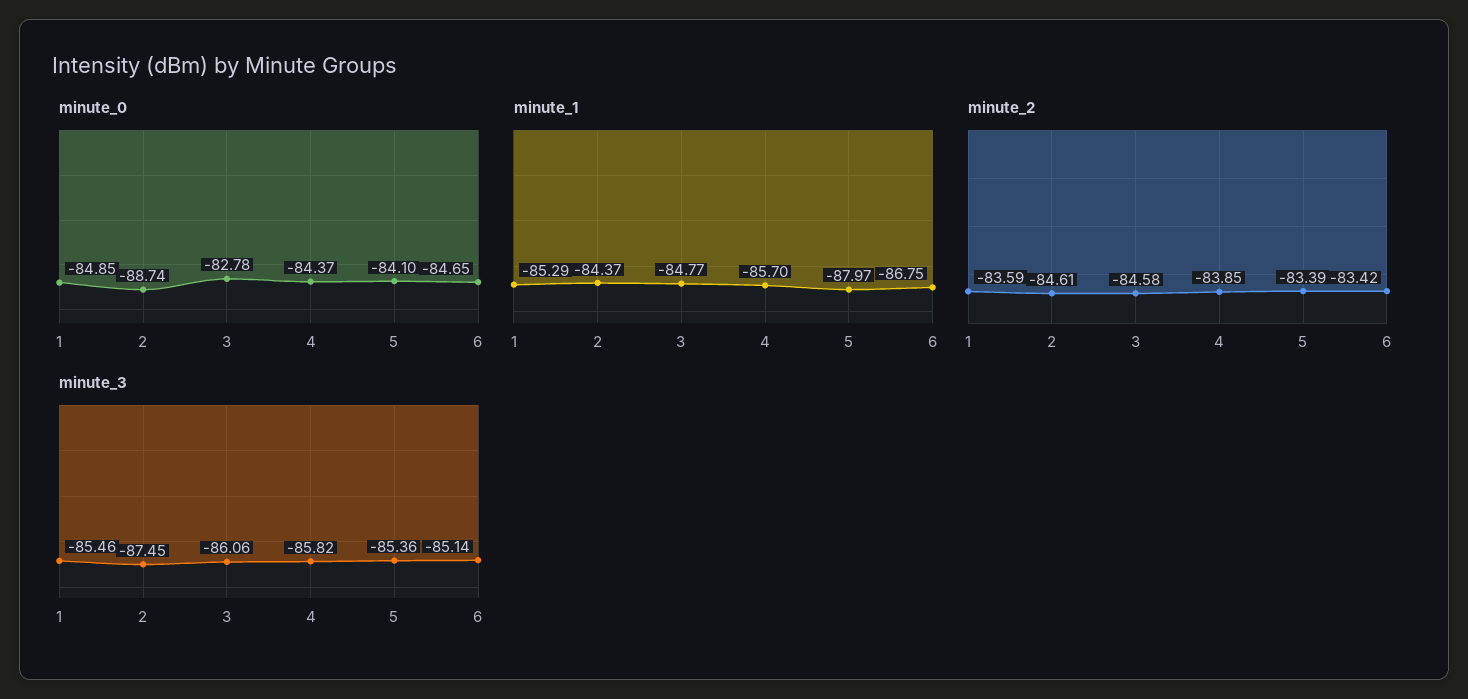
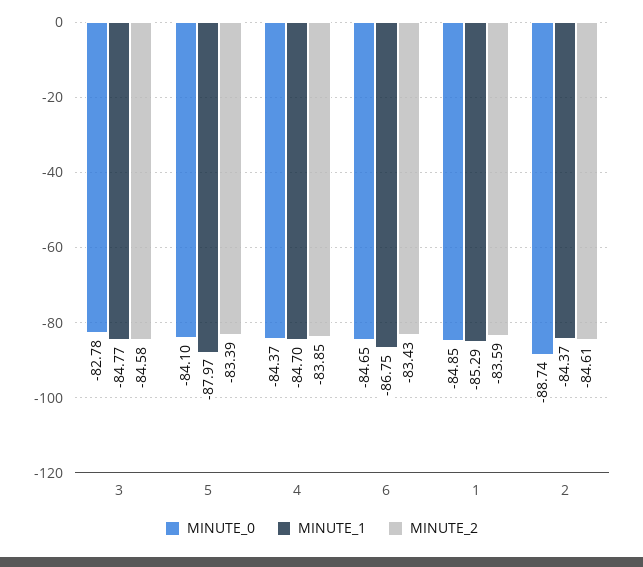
  {
    "minute_0": {
      "1": -84.85,
      "2": -88.74,
      "3": -82.78,
      "4": -84.37,
      "5": -84.1,
      "6": -84.65
    },
    "minute_1": {
      "1": -85.29,
      "2": -84.37,
      "3": -84.77,
-     "4": -85.7,
+     "4": -84.7,
      "5": -87.97,
      "6": -86.75
    },
    "minute_2": {
      "1": -83.59,
      "2": -84.61,
      "3": -84.58,
      "4": -83.85,
      "5": -83.39,
-     "6": -83.42
+     "6": -83.43
-   },
+   }
-   "minute_3": {
-     "1": -85.46,
-     "2": -87.45,
-     "3": -86.06,
-     "4": -85.82,
-     "5": -85.36,
-     "6": -85.14
-   }
  }

